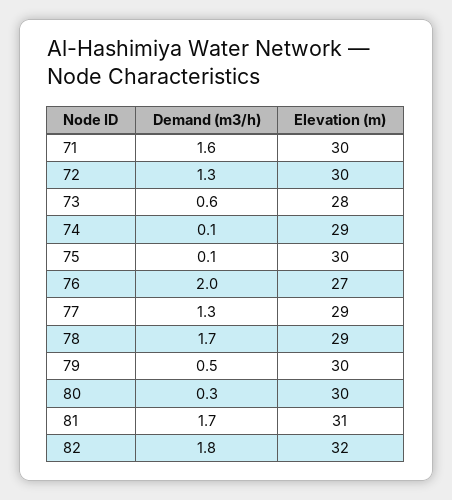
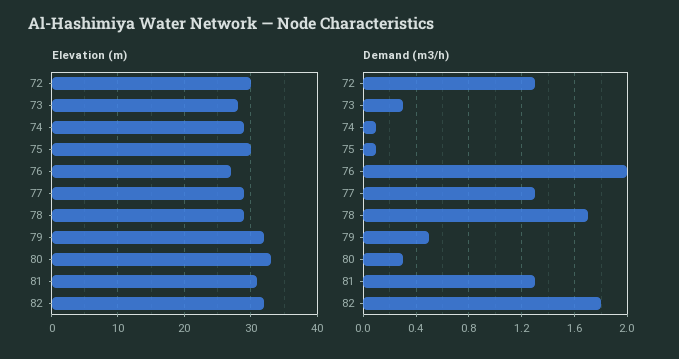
  {
    "Demand (m3/h)": {
-     "71": 1.6,
      "72": 1.3,
-     "73": 0.6,
+     "73": 0.3,
      "74": 0.1,
      "75": 0.1,
      "76": 2,
      "77": 1.3,
      "78": 1.7,
      "79": 0.5,
      "80": 0.3,
-     "81": 1.7,
+     "81": 1.3,
      "82": 1.8
    },
    "Elevation (m)": {
-     "71": 30,
      "72": 30,
      "73": 28,
      "74": 29,
      "75": 30,
      "76": 27,
      "77": 29,
      "78": 29,
-     "79": 30,
+     "79": 32,
-     "80": 30,
+     "80": 33,
      "81": 31,
      "82": 32
    }
  }

